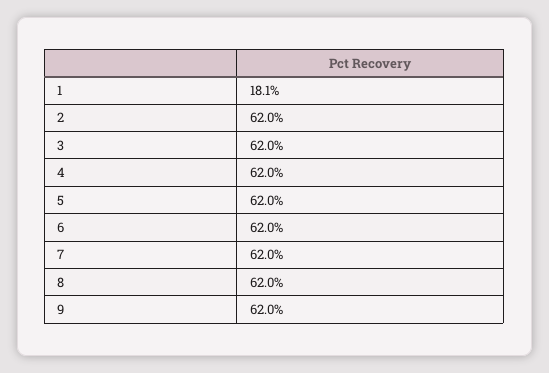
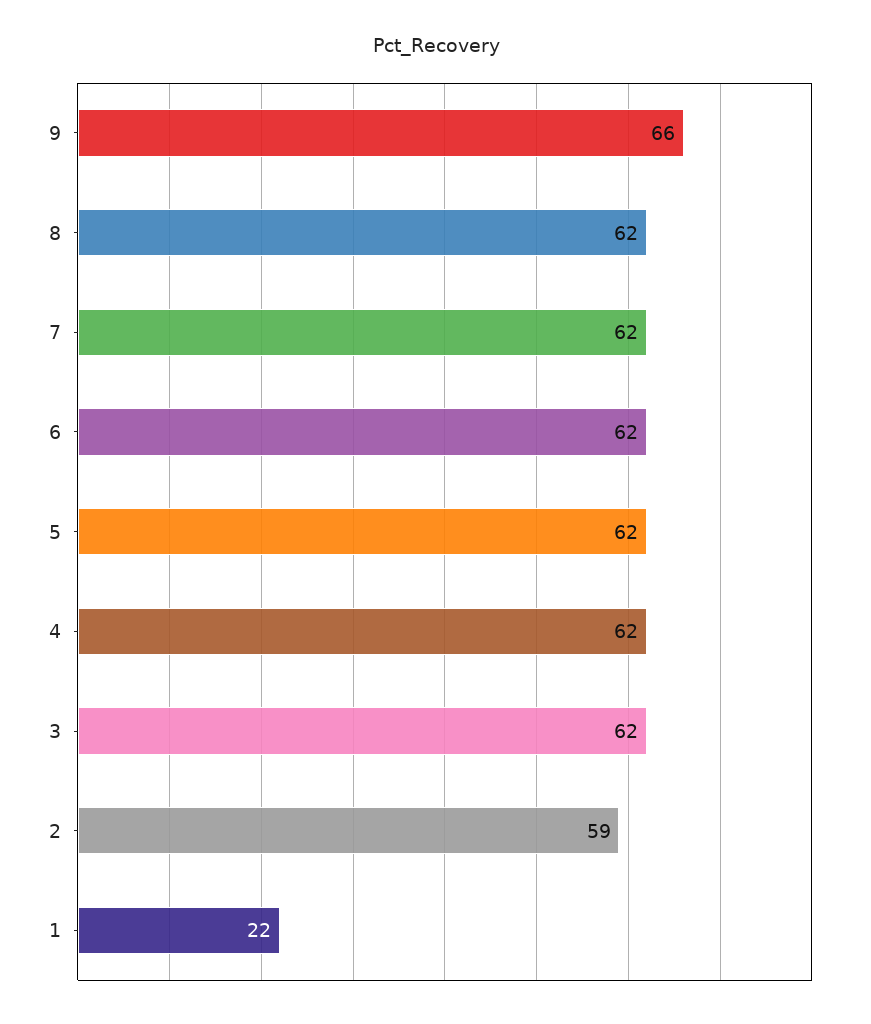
  {
-   "1": 18.1,
+   "1": 22,
-   "2": 62,
+   "2": 59,
    "3": 62,
    "4": 62,
    "5": 62,
    "6": 62,
    "7": 62,
    "8": 62,
-   "9": 62
+   "9": 66
  }

